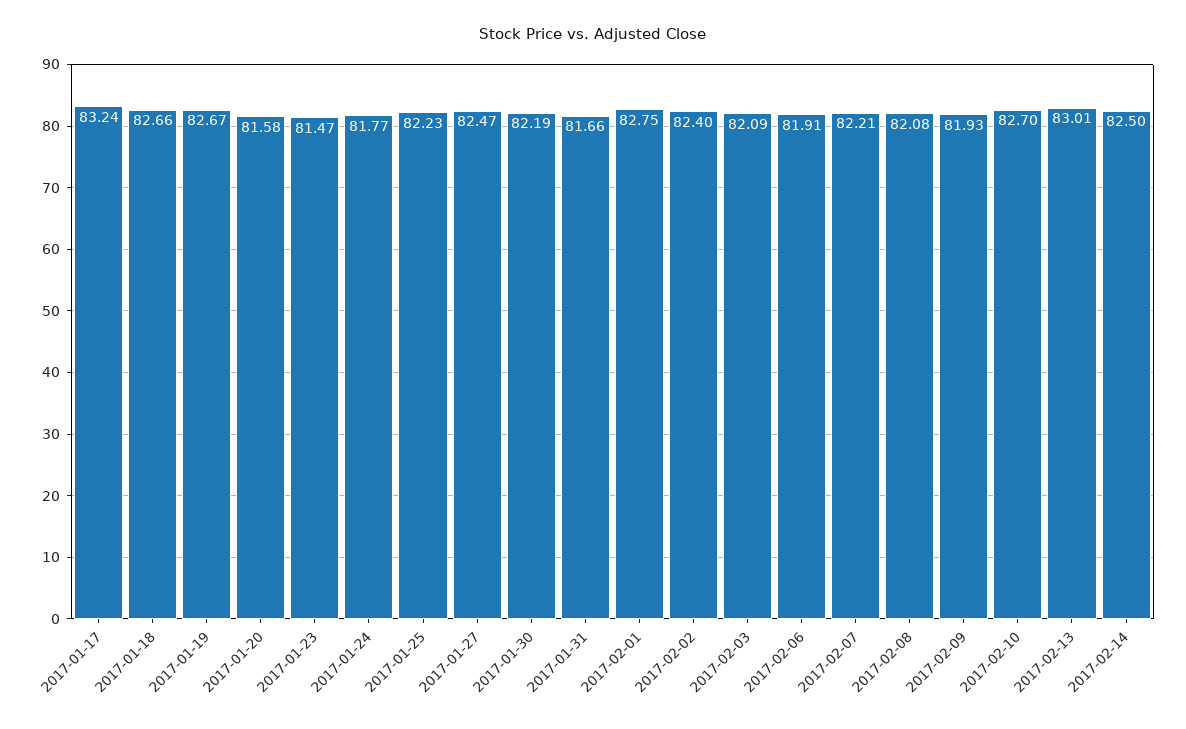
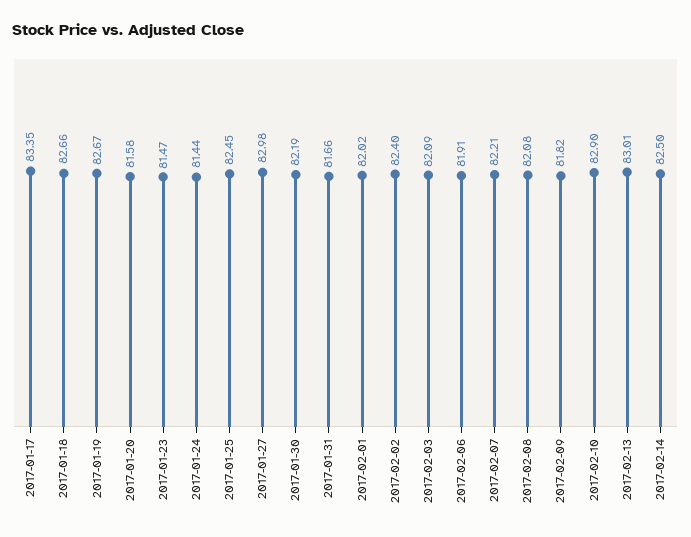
  {
-   "2017-01-17": 83.24,
+   "2017-01-17": 83.35,
    "2017-01-18": 82.66,
    "2017-01-19": 82.67,
    "2017-01-20": 81.58,
    "2017-01-23": 81.47,
-   "2017-01-24": 81.77,
+   "2017-01-24": 81.44,
-   "2017-01-25": 82.23,
+   "2017-01-25": 82.45,
-   "2017-01-27": 82.47,
+   "2017-01-27": 82.98,
    "2017-01-30": 82.19,
    "2017-01-31": 81.66,
-   "2017-02-01": 82.75,
+   "2017-02-01": 82.02,
    "2017-02-02": 82.4,
    "2017-02-03": 82.09,
    "2017-02-06": 81.91,
    "2017-02-07": 82.21,
    "2017-02-08": 82.08,
-   "2017-02-09": 81.93,
+   "2017-02-09": 81.82,
-   "2017-02-10": 82.7,
+   "2017-02-10": 82.9,
    "2017-02-13": 83.01,
    "2017-02-14": 82.5
  }

